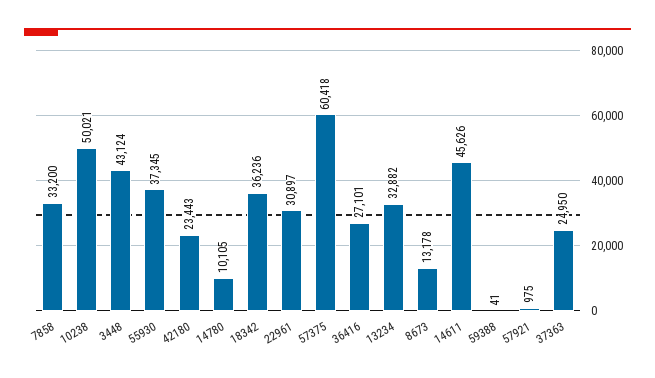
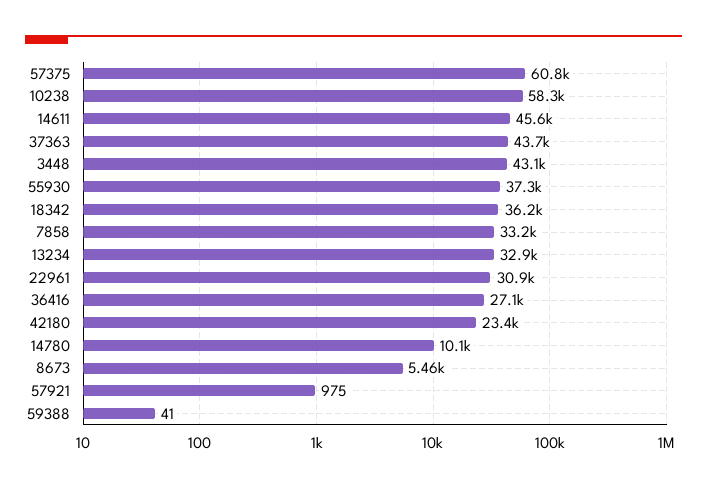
  {
    "7858": 33200,
-   "10238": 50021,
+   "10238": 58300,
    "3448": 43124,
    "55930": 37345,
    "42180": 23443,
    "14780": 10105,
    "18342": 36236,
    "22961": 30897,
-   "57375": 60418,
+   "57375": 60800,
    "36416": 27101,
    "13234": 32882,
-   "8673": 13178,
+   "8673": 5460,
    "14611": 45626,
    "59388": 41,
    "57921": 975,
-   "37363": 24950
+   "37363": 43700
  }

